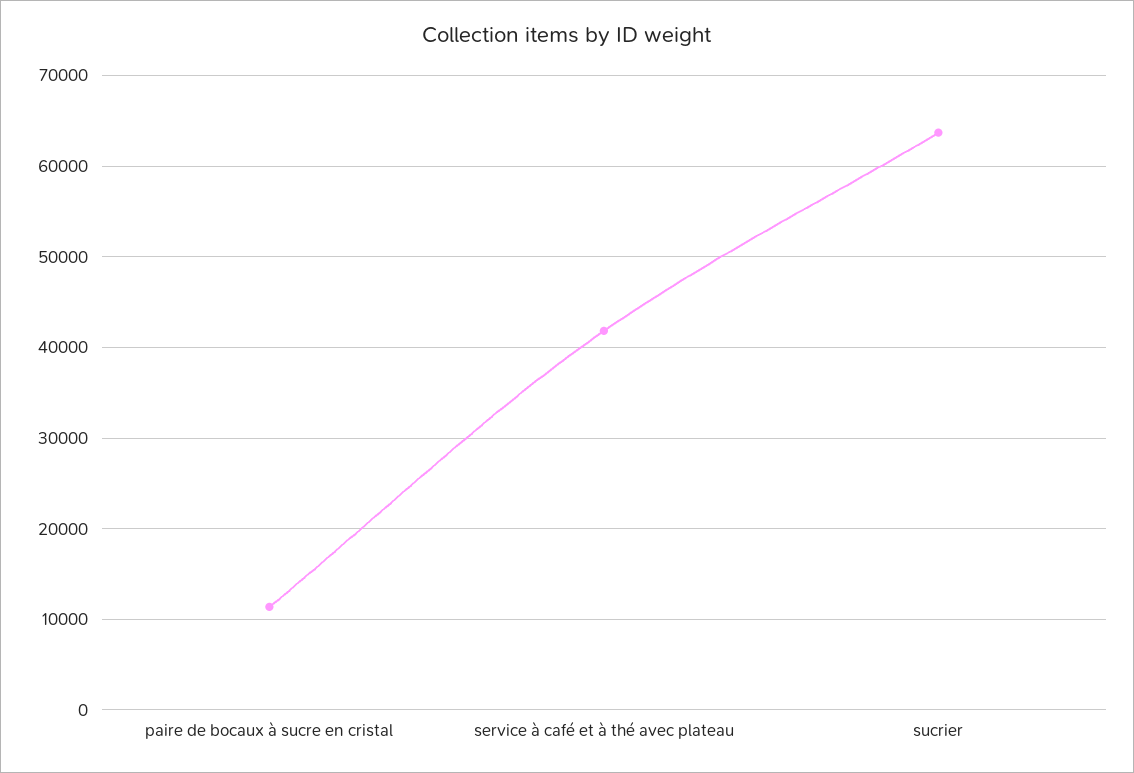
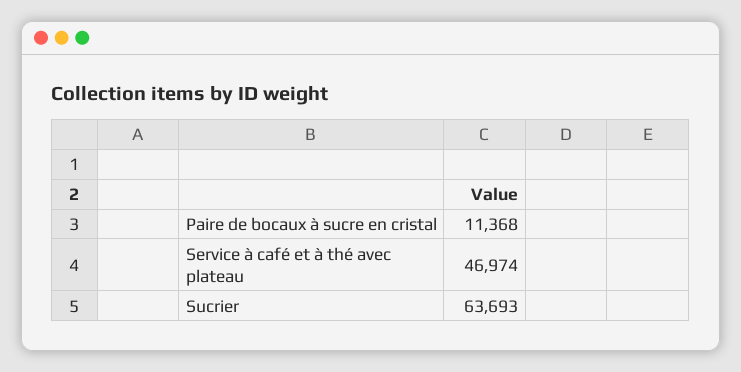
  {
    "paire de bocaux à sucre en cristal": 11368,
-   "service à café et à thé avec plateau": 42000,
+   "service à café et à thé avec plateau": 46974,
    "sucrier": 63693
  }

